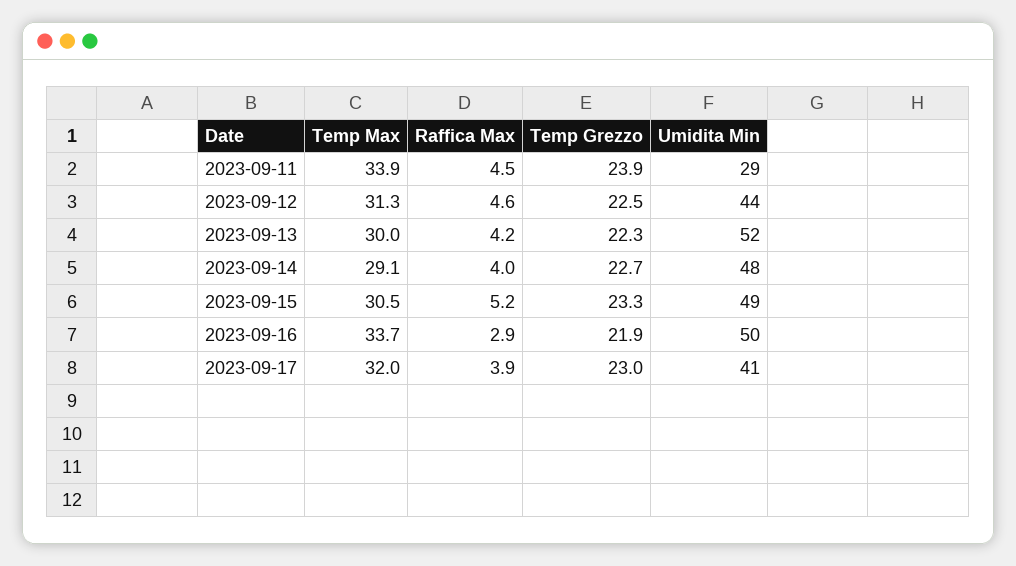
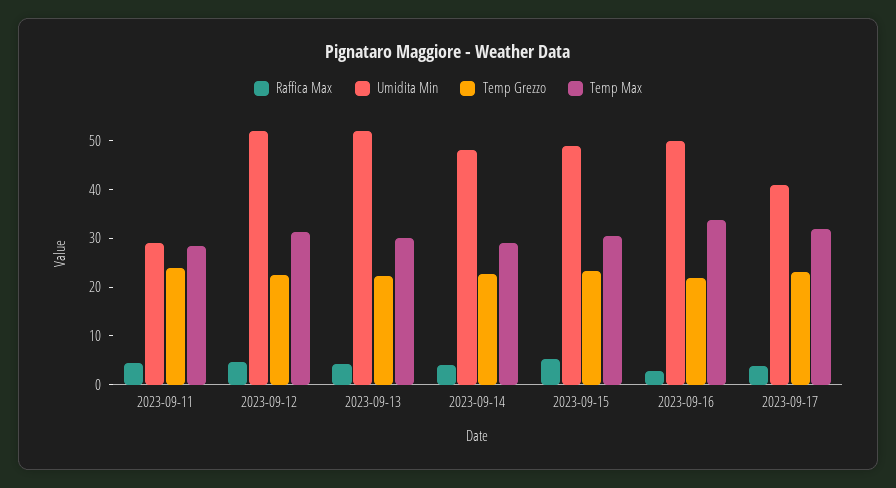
  {
    "Temp Max": {
-     "2023-09-11": 33.9,
+     "2023-09-11": 28,
      "2023-09-12": 31.3,
      "2023-09-13": 30,
      "2023-09-14": 29.1,
      "2023-09-15": 30.5,
      "2023-09-16": 33.7,
      "2023-09-17": 32
    },
    "Raffica Max": {
      "2023-09-11": 4.5,
      "2023-09-12": 4.6,
      "2023-09-13": 4.2,
      "2023-09-14": 4,
      "2023-09-15": 5.2,
      "2023-09-16": 2.9,
      "2023-09-17": 3.9
    },
    "Temp Grezzo": {
      "2023-09-11": 23.9,
      "2023-09-12": 22.5,
      "2023-09-13": 22.3,
      "2023-09-14": 22.7,
      "2023-09-15": 23.3,
      "2023-09-16": 21.9,
      "2023-09-17": 23
    },
    "Umidita Min": {
      "2023-09-11": 29,
-     "2023-09-12": 44,
+     "2023-09-12": 52,
      "2023-09-13": 52,
      "2023-09-14": 48,
      "2023-09-15": 49,
      "2023-09-16": 50,
      "2023-09-17": 41
    }
  }

